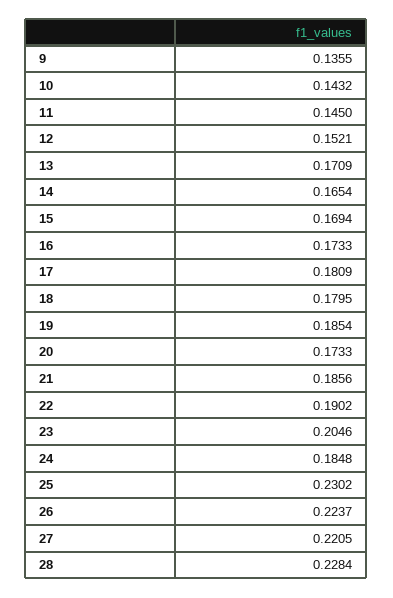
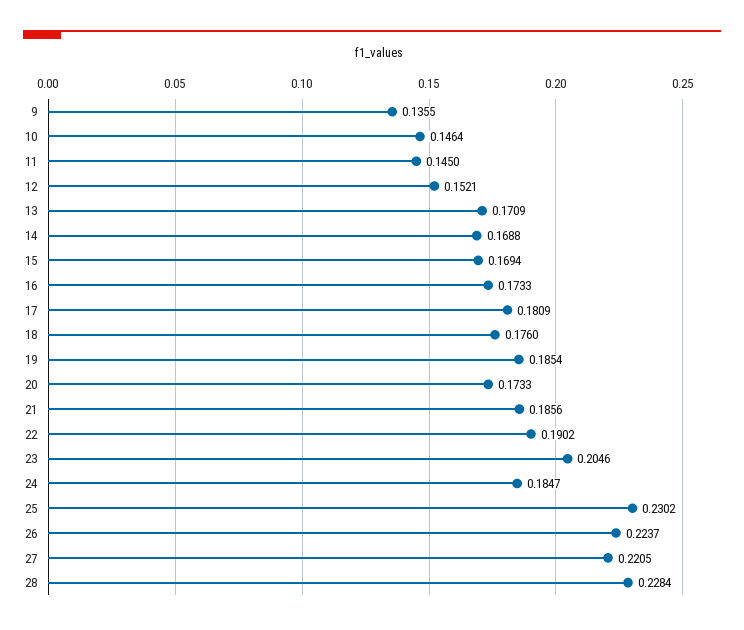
  {
    "9": 0.1355,
-   "10": 0.1432,
+   "10": 0.1464,
    "11": 0.145,
    "12": 0.1521,
    "13": 0.1709,
-   "14": 0.1654,
+   "14": 0.1688,
    "15": 0.1694,
    "16": 0.1733,
    "17": 0.1809,
-   "18": 0.1795,
+   "18": 0.176,
    "19": 0.1854,
    "20": 0.1733,
    "21": 0.1856,
    "22": 0.1902,
    "23": 0.2046,
-   "24": 0.1848,
+   "24": 0.1847,
    "25": 0.2302,
    "26": 0.2237,
    "27": 0.2205,
    "28": 0.2284
  }

